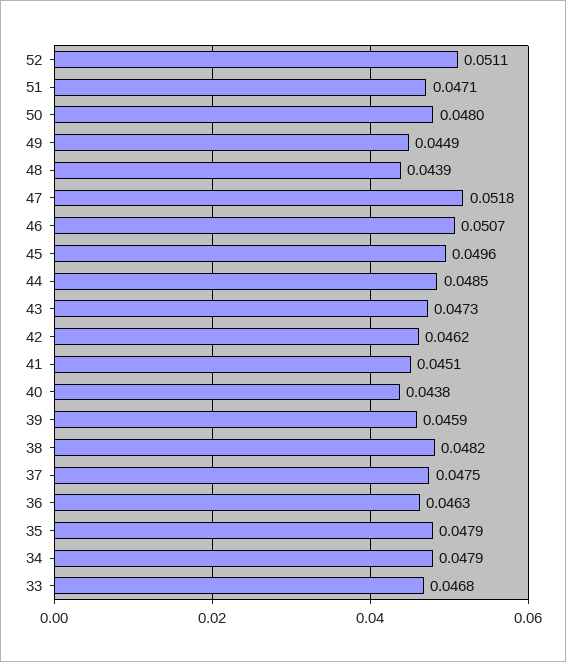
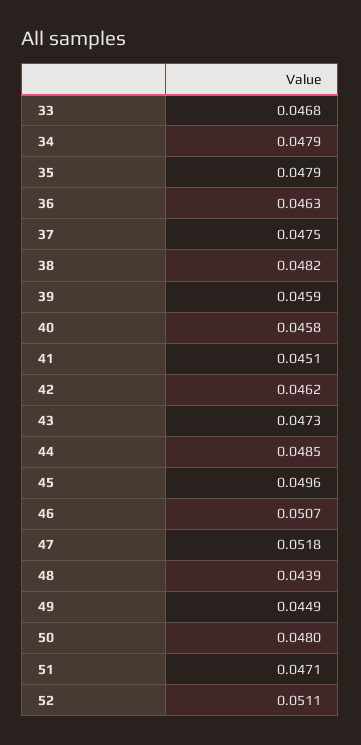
  {
    "52": 0.0511,
    "51": 0.0471,
    "50": 0.048,
    "49": 0.0449,
    "48": 0.0439,
    "47": 0.0518,
    "46": 0.0507,
    "45": 0.0496,
    "44": 0.0485,
    "43": 0.0473,
    "42": 0.0462,
    "41": 0.0451,
-   "40": 0.0438,
+   "40": 0.0458,
    "39": 0.0459,
    "38": 0.0482,
    "37": 0.0475,
    "36": 0.0463,
    "35": 0.0479,
    "34": 0.0479,
    "33": 0.0468
  }

